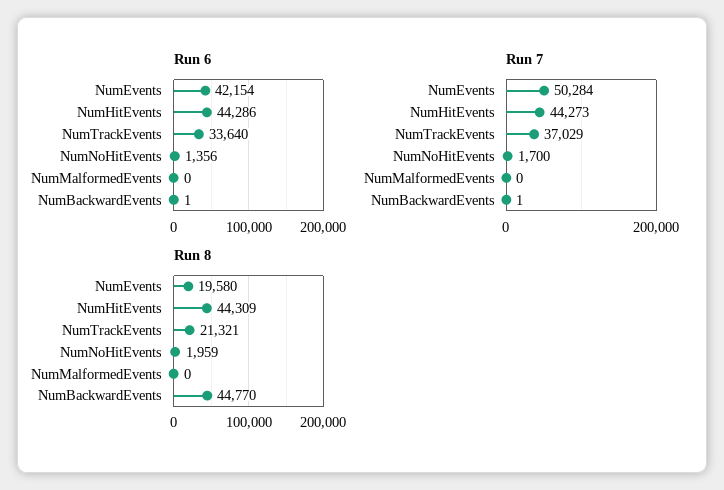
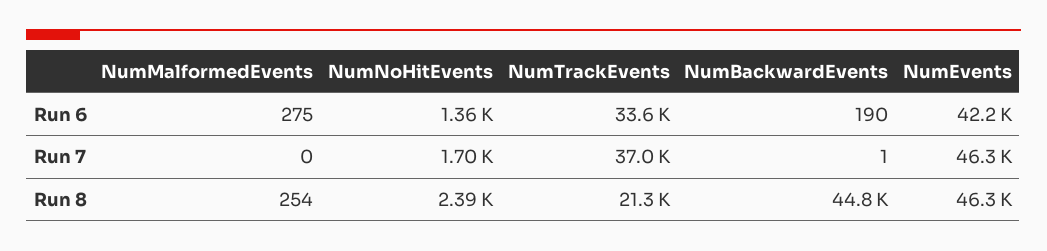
  {
    "Run 6": {
      "NumEvents": 42154,
-     "NumHitEvents": 44286,
      "NumTrackEvents": 33640,
      "NumNoHitEvents": 1356,
-     "NumMalformedEvents": 0,
+     "NumMalformedEvents": 275,
-     "NumBackwardEvents": 1
+     "NumBackwardEvents": 190
    },
    "Run 7": {
-     "NumEvents": 50284,
+     "NumEvents": 46300,
-     "NumHitEvents": 44273,
      "NumTrackEvents": 37029,
      "NumNoHitEvents": 1700,
      "NumMalformedEvents": 0,
      "NumBackwardEvents": 1
    },
    "Run 8": {
-     "NumEvents": 19580,
+     "NumEvents": 46300,
-     "NumHitEvents": 44309,
      "NumTrackEvents": 21321,
-     "NumNoHitEvents": 1959,
+     "NumNoHitEvents": 2390,
-     "NumMalformedEvents": 0,
+     "NumMalformedEvents": 254,
      "NumBackwardEvents": 44770
    }
  }

